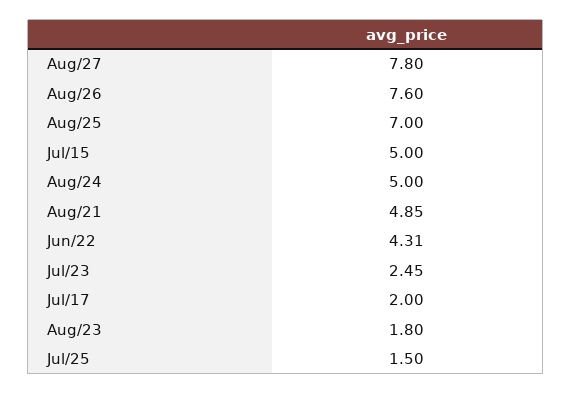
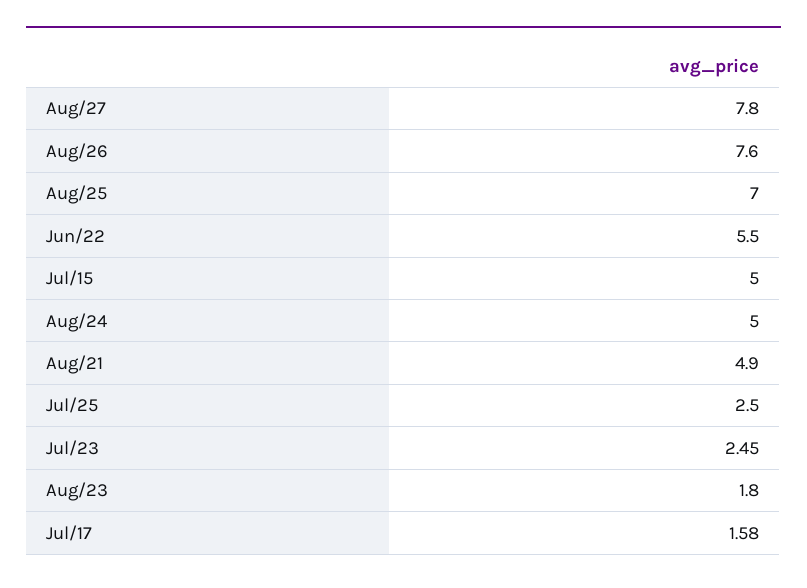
  {
    "Aug/27": 7.8,
    "Aug/26": 7.6,
    "Aug/25": 7,
    "Jul/15": 5,
    "Aug/24": 5,
-   "Aug/21": 4.85,
+   "Aug/21": 4.9,
-   "Jun/22": 4.31,
+   "Jun/22": 5.5,
    "Jul/23": 2.45,
-   "Jul/17": 2,
+   "Jul/17": 1.58,
    "Aug/23": 1.8,
-   "Jul/25": 1.5
+   "Jul/25": 2.5
  }

